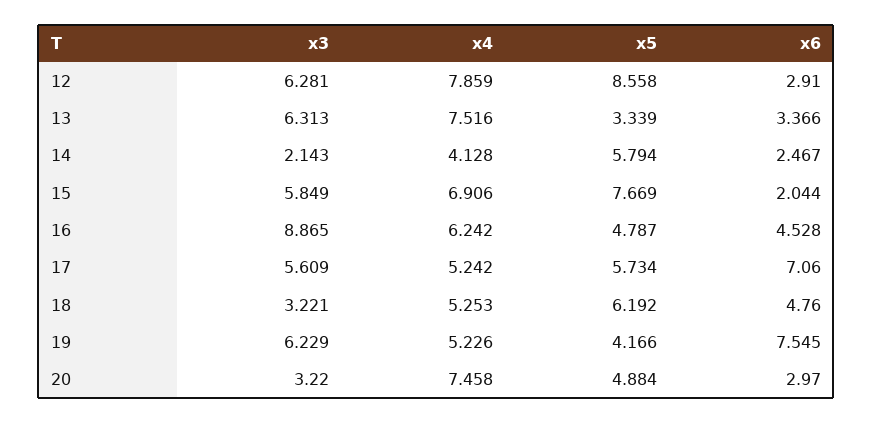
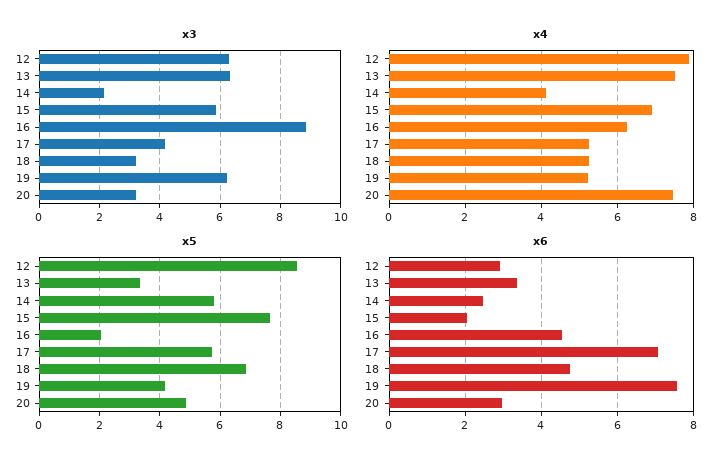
  {
    "x3": {
      "12": 6.281,
      "13": 6.313,
      "14": 2.143,
      "15": 5.849,
      "16": 8.865,
-     "17": 5.609,
+     "17": 4.2,
      "18": 3.221,
      "19": 6.229,
      "20": 3.22
    },
    "x4": {
      "12": 7.859,
      "13": 7.516,
      "14": 4.128,
      "15": 6.906,
      "16": 6.242,
      "17": 5.242,
      "18": 5.253,
      "19": 5.226,
      "20": 7.458
    },
    "x5": {
      "12": 8.558,
      "13": 3.339,
      "14": 5.794,
      "15": 7.669,
-     "16": 4.787,
+     "16": 2,
      "17": 5.734,
-     "18": 6.192,
+     "18": 6.8,
      "19": 4.166,
      "20": 4.884
    },
    "x6": {
      "12": 2.91,
      "13": 3.366,
      "14": 2.467,
      "15": 2.044,
      "16": 4.528,
      "17": 7.06,
      "18": 4.76,
      "19": 7.545,
      "20": 2.97
    }
  }

